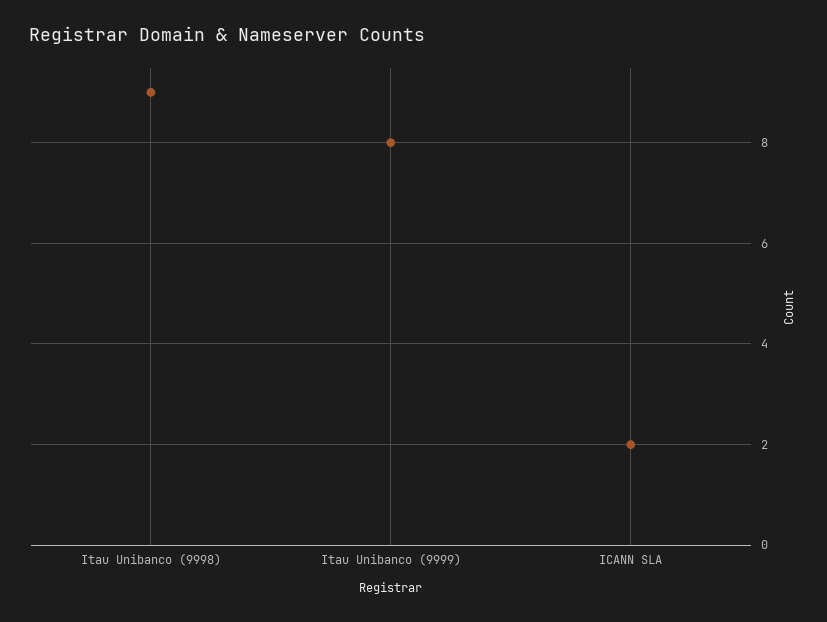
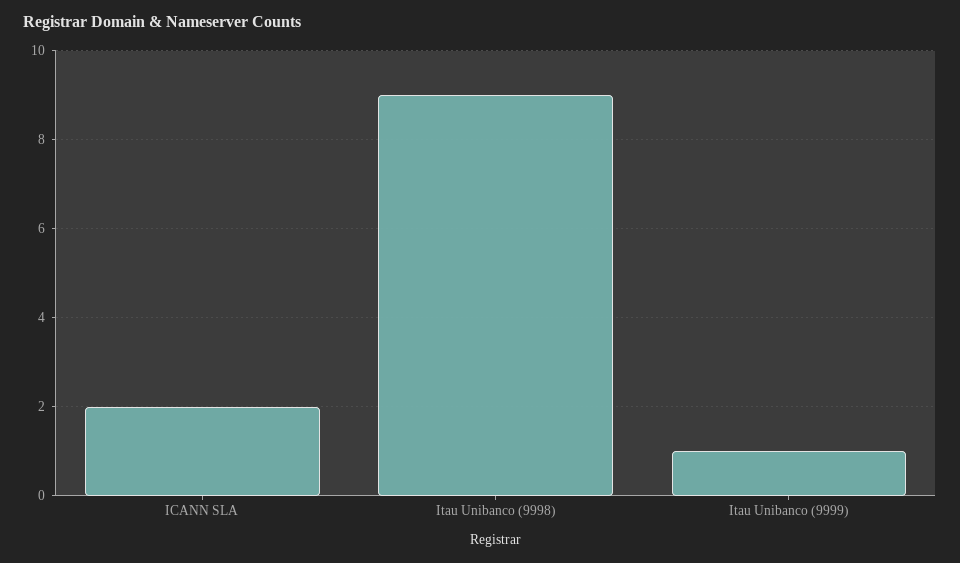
  {
    "Itau Unibanco (9998)": 9,
-   "Itau Unibanco (9999)": 8,
+   "Itau Unibanco (9999)": 1,
    "ICANN SLA": 2
  }

